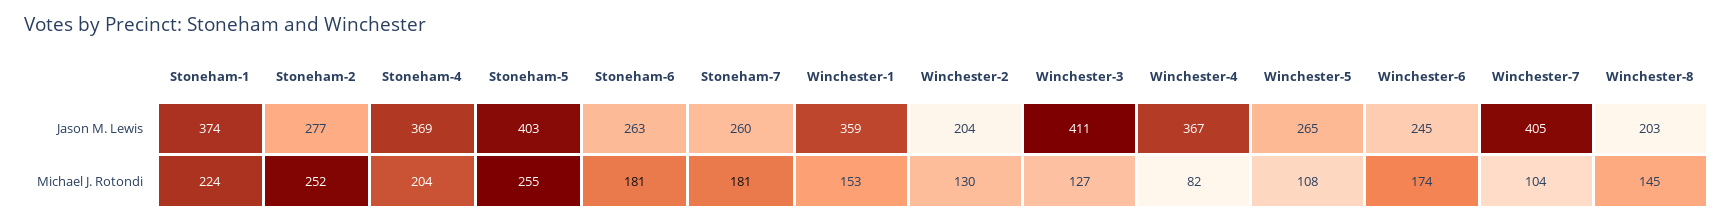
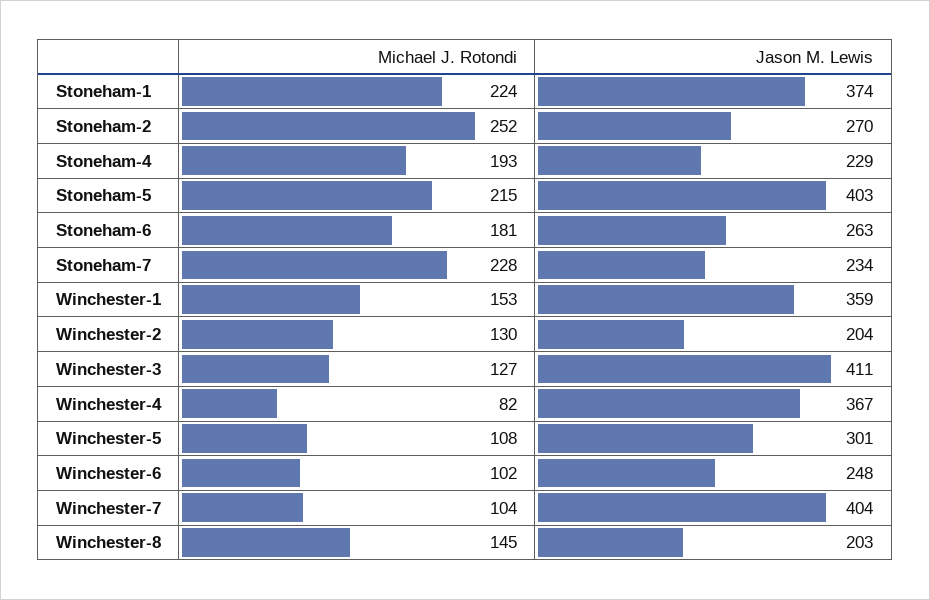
  {
    "Stoneham-1": {
      "Jason M. Lewis": 374,
      "Michael J. Rotondi": 224
    },
    "Stoneham-2": {
-     "Jason M. Lewis": 277,
+     "Jason M. Lewis": 270,
      "Michael J. Rotondi": 252
    },
    "Stoneham-4": {
-     "Jason M. Lewis": 369,
+     "Jason M. Lewis": 229,
-     "Michael J. Rotondi": 204
+     "Michael J. Rotondi": 193
    },
    "Stoneham-5": {
      "Jason M. Lewis": 403,
-     "Michael J. Rotondi": 255
+     "Michael J. Rotondi": 215
    },
    "Stoneham-6": {
      "Jason M. Lewis": 263,
      "Michael J. Rotondi": 181
    },
    "Stoneham-7": {
-     "Jason M. Lewis": 260,
+     "Jason M. Lewis": 234,
-     "Michael J. Rotondi": 181
+     "Michael J. Rotondi": 228
    },
    "Winchester-1": {
      "Jason M. Lewis": 359,
      "Michael J. Rotondi": 153
    },
    "Winchester-2": {
      "Jason M. Lewis": 204,
      "Michael J. Rotondi": 130
    },
    "Winchester-3": {
      "Jason M. Lewis": 411,
      "Michael J. Rotondi": 127
    },
    "Winchester-4": {
      "Jason M. Lewis": 367,
      "Michael J. Rotondi": 82
    },
    "Winchester-5": {
-     "Jason M. Lewis": 265,
+     "Jason M. Lewis": 301,
      "Michael J. Rotondi": 108
    },
    "Winchester-6": {
-     "Jason M. Lewis": 245,
+     "Jason M. Lewis": 248,
-     "Michael J. Rotondi": 174
+     "Michael J. Rotondi": 102
    },
    "Winchester-7": {
-     "Jason M. Lewis": 405,
+     "Jason M. Lewis": 404,
      "Michael J. Rotondi": 104
    },
    "Winchester-8": {
      "Jason M. Lewis": 203,
      "Michael J. Rotondi": 145
    }
  }

